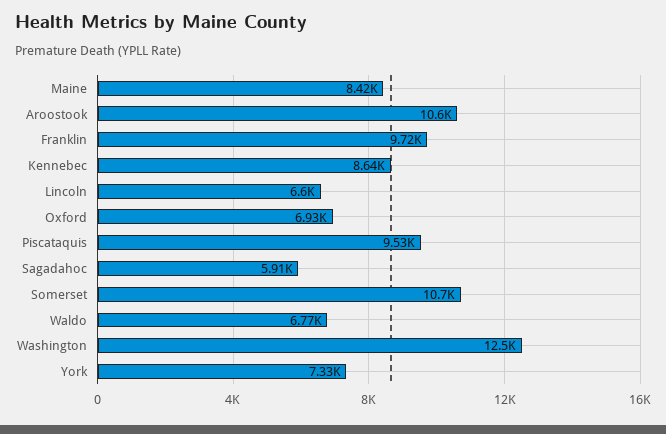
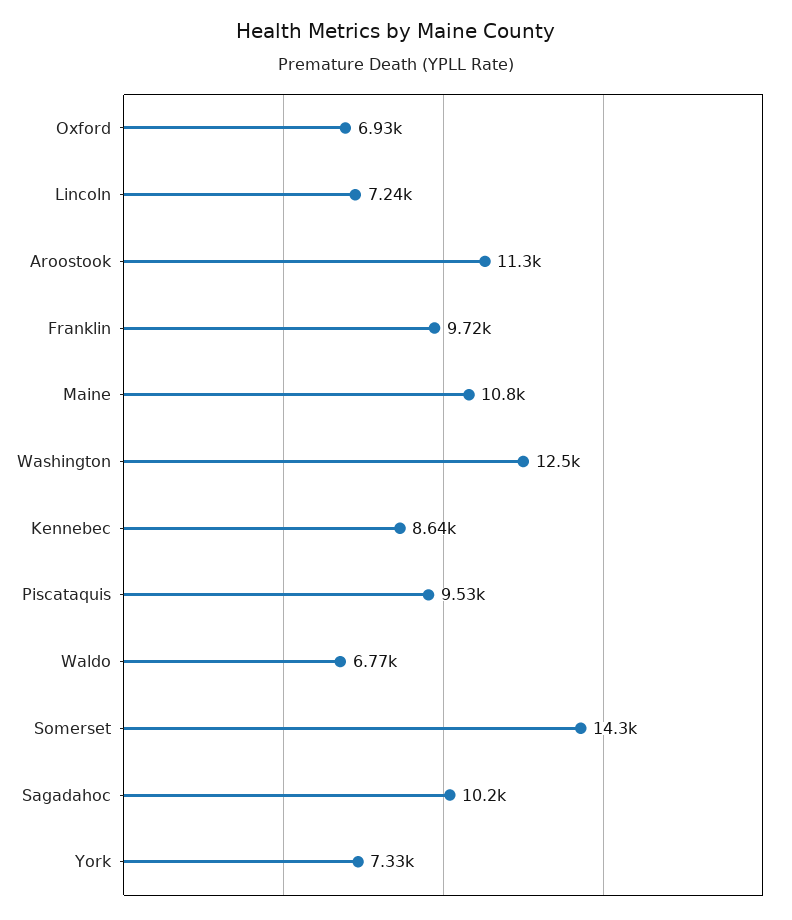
  {
-   "Maine": 8420,
+   "Maine": 10800,
-   "Aroostook": 10600,
+   "Aroostook": 11300,
    "Franklin": 9720,
    "Kennebec": 8640,
-   "Lincoln": 6600,
+   "Lincoln": 7240,
    "Oxford": 6930,
    "Piscataquis": 9530,
-   "Sagadahoc": 5910,
+   "Sagadahoc": 10200,
-   "Somerset": 10700,
+   "Somerset": 14300,
    "Waldo": 6770,
    "Washington": 12500,
    "York": 7330
  }

